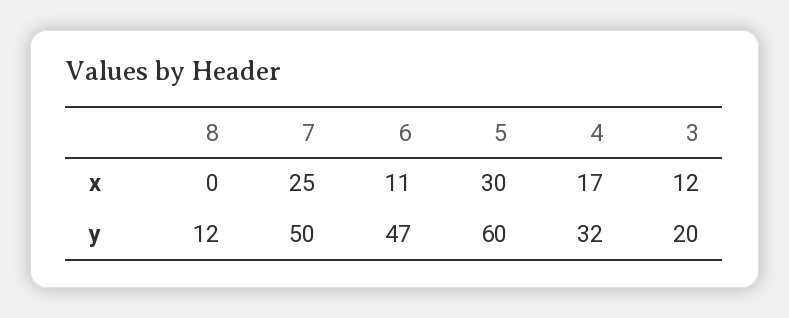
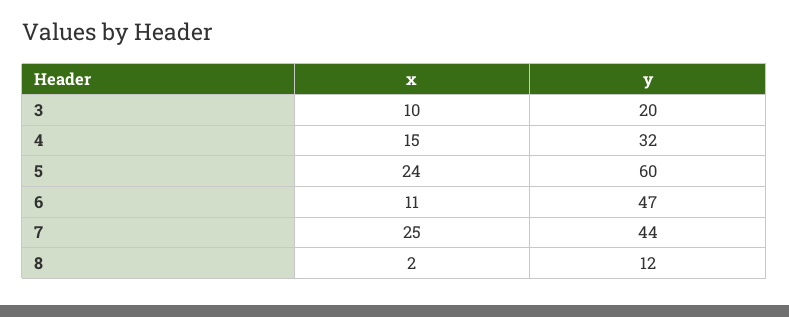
  {
    "8": {
-     "x": 0,
+     "x": 2,
      "y": 12
    },
    "7": {
      "x": 25,
-     "y": 50
+     "y": 44
    },
    "6": {
      "x": 11,
      "y": 47
    },
    "5": {
-     "x": 30,
+     "x": 24,
      "y": 60
    },
    "4": {
-     "x": 17,
+     "x": 15,
      "y": 32
    },
    "3": {
-     "x": 12,
+     "x": 10,
      "y": 20
    }
  }

